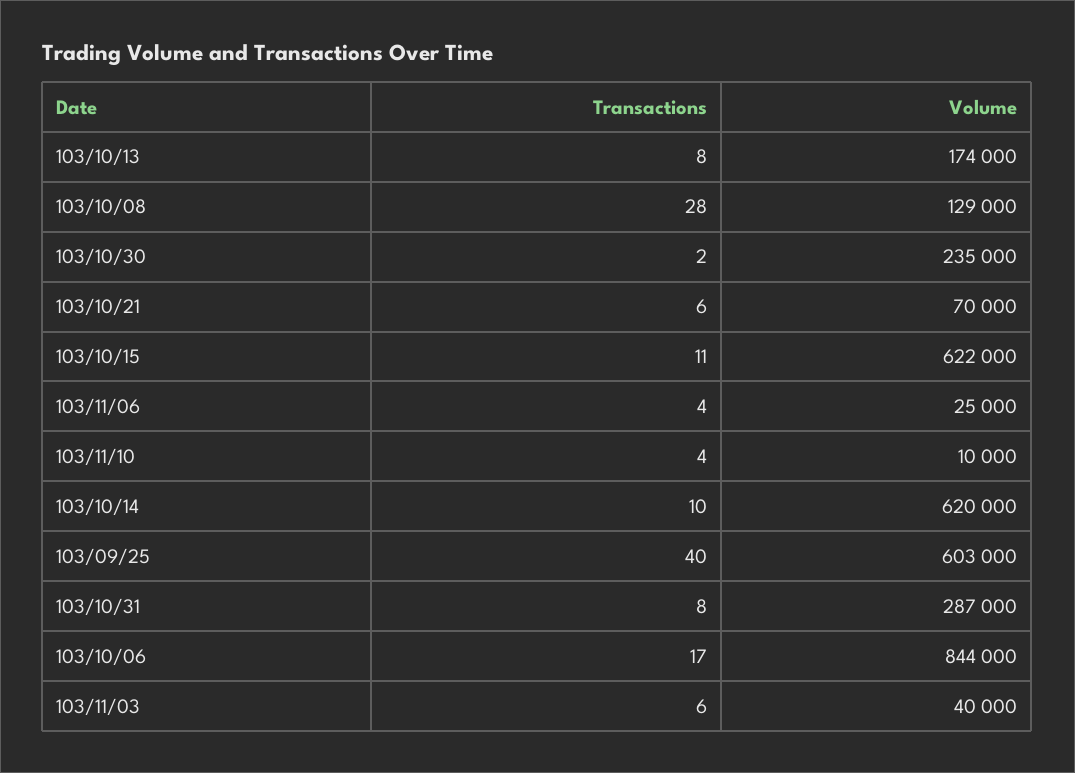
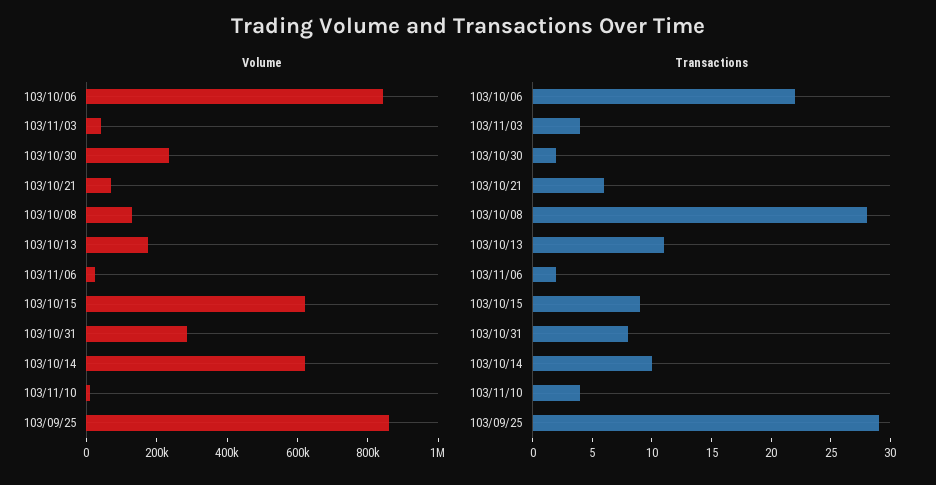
  {
    "Transactions": {
-     "103/10/13": 8,
+     "103/10/13": 11,
      "103/10/08": 28,
      "103/10/30": 2,
      "103/10/21": 6,
-     "103/10/15": 11,
+     "103/10/15": 9,
-     "103/11/06": 4,
+     "103/11/06": 2,
      "103/11/10": 4,
      "103/10/14": 10,
-     "103/09/25": 40,
+     "103/09/25": 29,
      "103/10/31": 8,
-     "103/10/06": 17,
+     "103/10/06": 22,
-     "103/11/03": 6
+     "103/11/03": 4
    },
    "Volume": {
      "103/10/13": 174000,
      "103/10/08": 129000,
      "103/10/30": 235000,
      "103/10/21": 70000,
      "103/10/15": 622000,
      "103/11/06": 25000,
      "103/11/10": 10000,
      "103/10/14": 620000,
-     "103/09/25": 603000,
+     "103/09/25": 850000,
      "103/10/31": 287000,
      "103/10/06": 844000,
      "103/11/03": 40000
    }
  }

